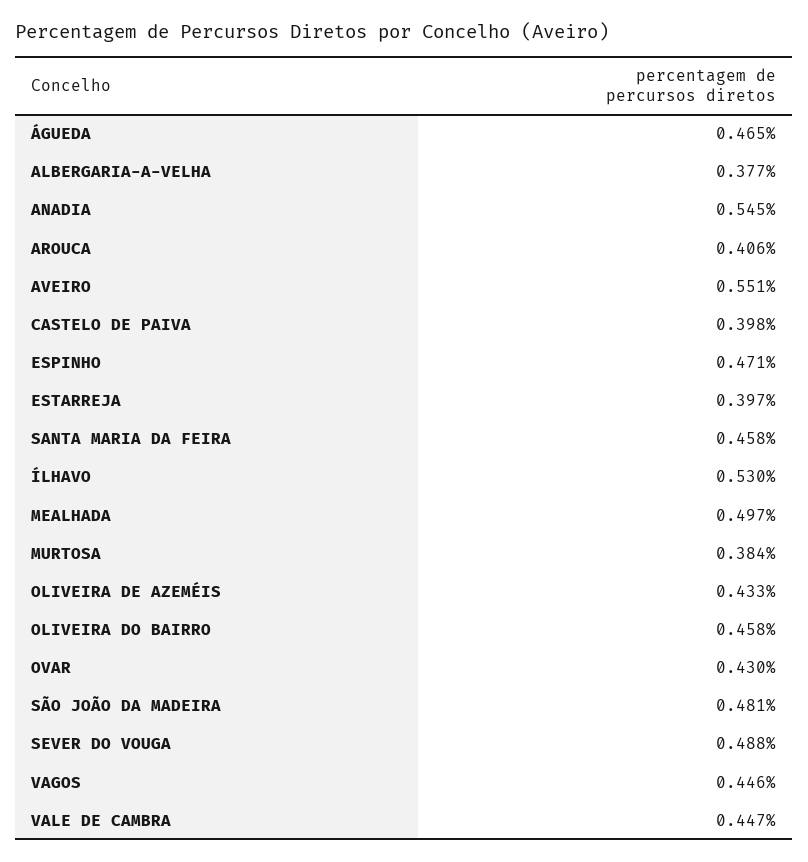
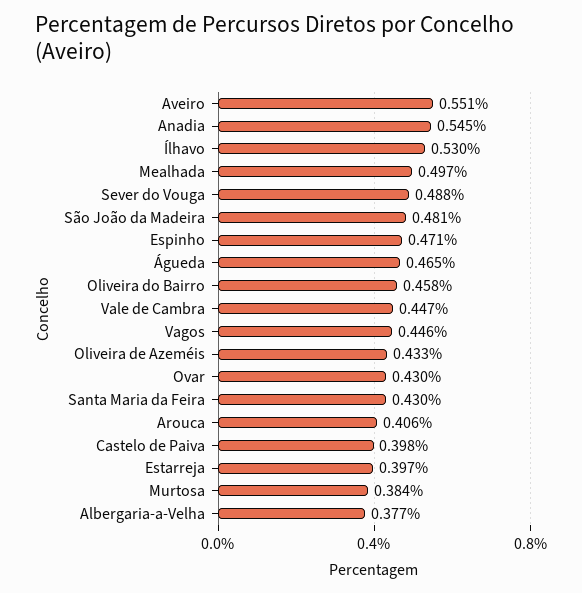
  {
    "ÁGUEDA": 0.465,
    "ALBERGARIA-A-VELHA": 0.377,
    "ANADIA": 0.545,
    "AROUCA": 0.406,
    "AVEIRO": 0.551,
    "CASTELO DE PAIVA": 0.398,
    "ESPINHO": 0.471,
    "ESTARREJA": 0.397,
-   "SANTA MARIA DA FEIRA": 0.458,
+   "SANTA MARIA DA FEIRA": 0.43,
    "ÍLHAVO": 0.53,
    "MEALHADA": 0.497,
    "MURTOSA": 0.384,
    "OLIVEIRA DE AZEMÉIS": 0.433,
    "OLIVEIRA DO BAIRRO": 0.458,
    "OVAR": 0.43,
    "SÃO JOÃO DA MADEIRA": 0.481,
    "SEVER DO VOUGA": 0.488,
    "VAGOS": 0.446,
    "VALE DE CAMBRA": 0.447
  }

